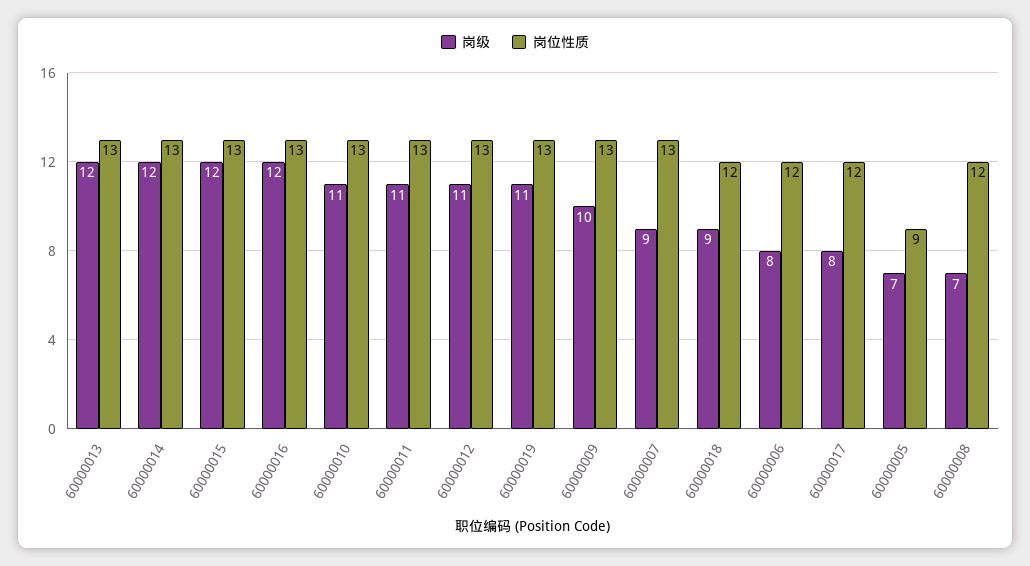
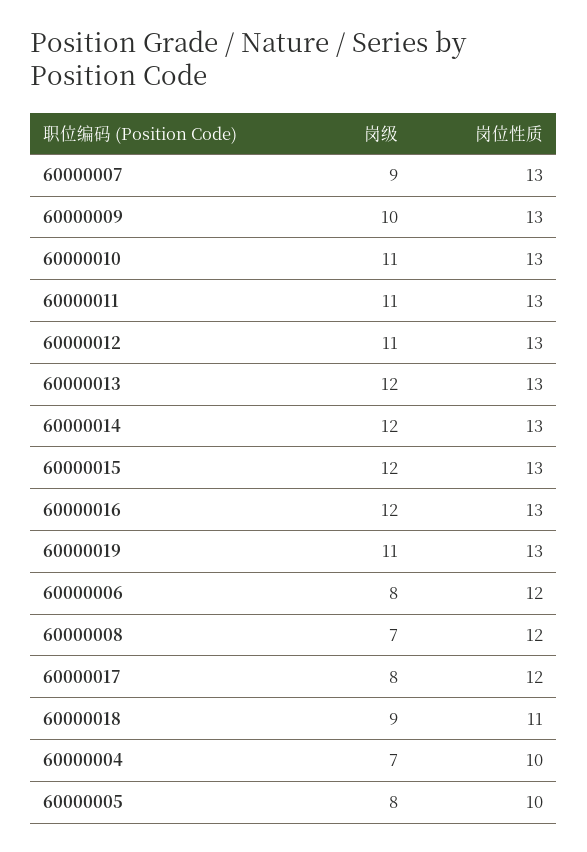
  {
    "岗级": {
      "60000013": 12,
      "60000014": 12,
      "60000015": 12,
      "60000016": 12,
      "60000010": 11,
      "60000011": 11,
      "60000012": 11,
      "60000019": 11,
      "60000009": 10,
      "60000007": 9,
      "60000018": 9,
      "60000006": 8,
      "60000017": 8,
-     "60000005": 7,
+     "60000005": 8,
-     "60000008": 7
+     "60000008": 7,
+     "60000004": 7
    },
    "岗位性质": {
      "60000013": 13,
      "60000014": 13,
      "60000015": 13,
      "60000016": 13,
      "60000010": 13,
      "60000011": 13,
      "60000012": 13,
      "60000019": 13,
      "60000009": 13,
      "60000007": 13,
-     "60000018": 12,
+     "60000018": 11,
      "60000006": 12,
      "60000017": 12,
-     "60000005": 9,
+     "60000005": 10,
-     "60000008": 12
+     "60000008": 12,
+     "60000004": 10
    }
  }

